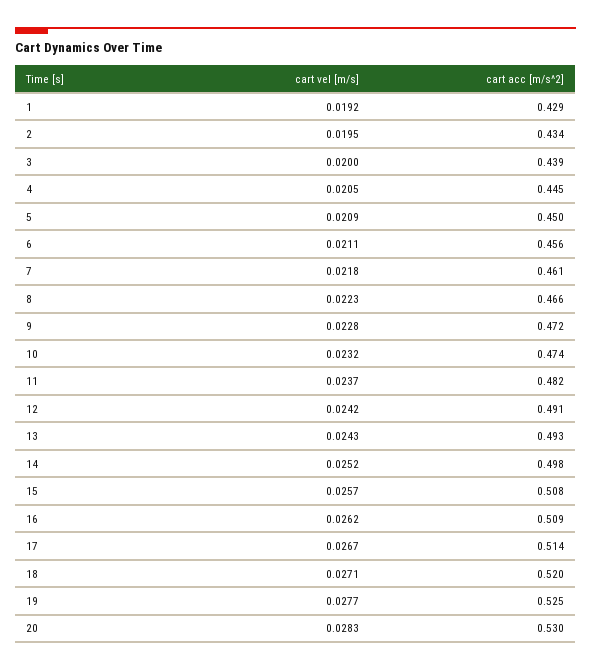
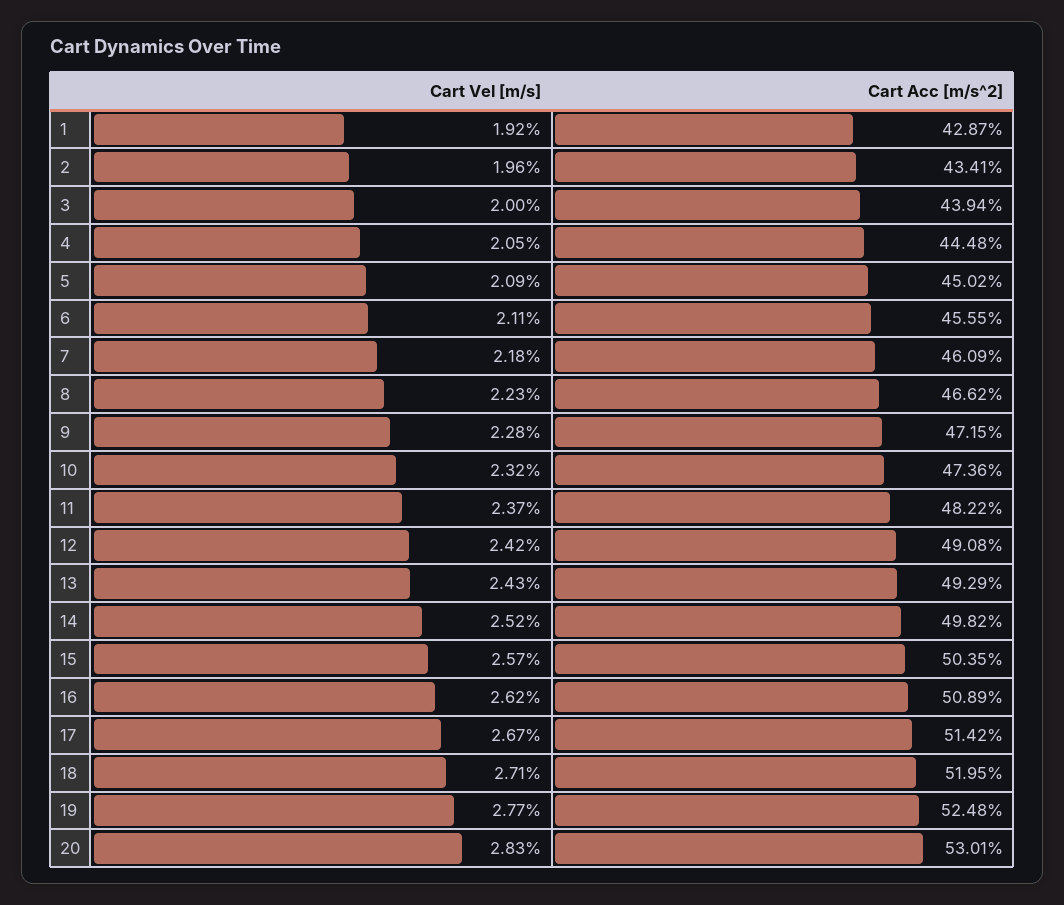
  {
    "cart vel [m/s]": {
      "1": 0.0192,
-     "2": 0.0195,
+     "2": 0.0196,
      "3": 0.02,
      "4": 0.0205,
      "5": 0.0209,
      "6": 0.0211,
      "7": 0.0218,
      "8": 0.0223,
      "9": 0.0228,
      "10": 0.0232,
      "11": 0.0237,
      "12": 0.0242,
      "13": 0.0243,
      "14": 0.0252,
      "15": 0.0257,
      "16": 0.0262,
      "17": 0.0267,
      "18": 0.0271,
      "19": 0.0277,
      "20": 0.0283
    },
    "cart acc [m/s^2]": {
      "1": 0.4287,
      "2": 0.4341,
      "3": 0.4394,
      "4": 0.4448,
      "5": 0.4502,
      "6": 0.4555,
      "7": 0.4609,
      "8": 0.4662,
      "9": 0.4715,
      "10": 0.4736,
      "11": 0.4822,
      "12": 0.4908,
      "13": 0.4929,
      "14": 0.4982,
-     "15": 0.508,
+     "15": 0.5035,
      "16": 0.5089,
      "17": 0.5142,
      "18": 0.5195,
      "19": 0.5248,
      "20": 0.5301
    }
  }

